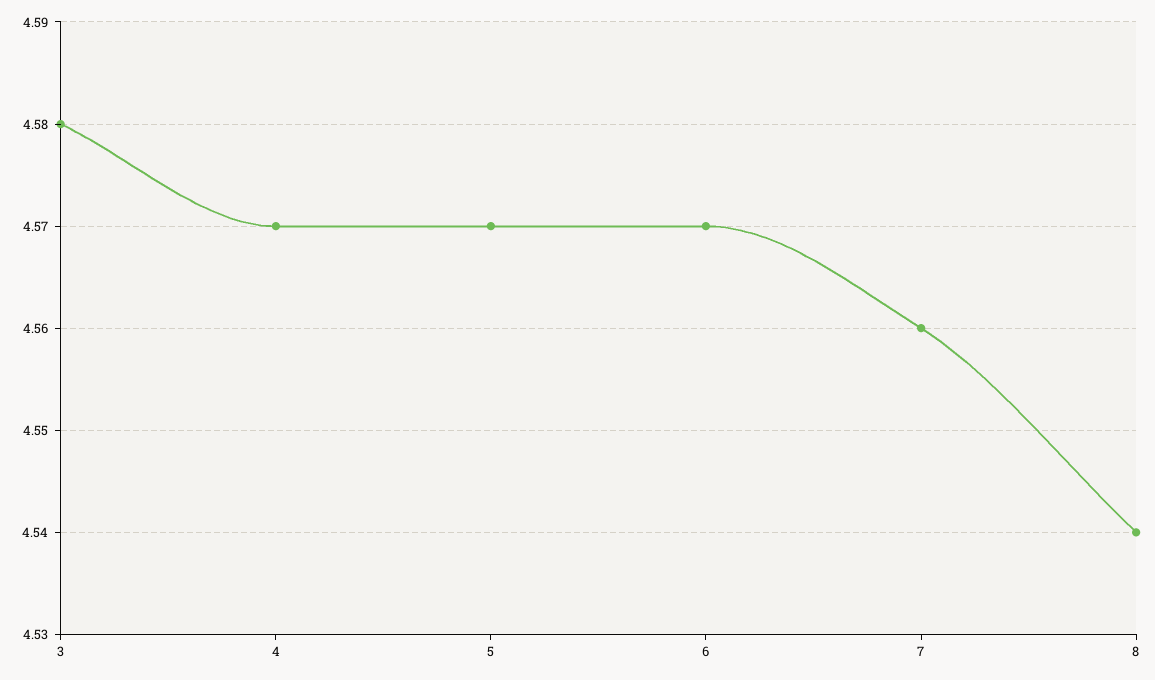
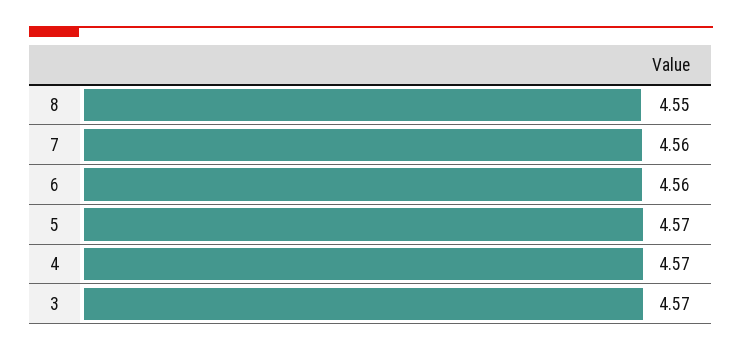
  {
-   "3": 4.58,
+   "3": 4.57,
    "4": 4.57,
    "5": 4.57,
-   "6": 4.57,
+   "6": 4.56,
    "7": 4.56,
-   "8": 4.54
+   "8": 4.55
  }

